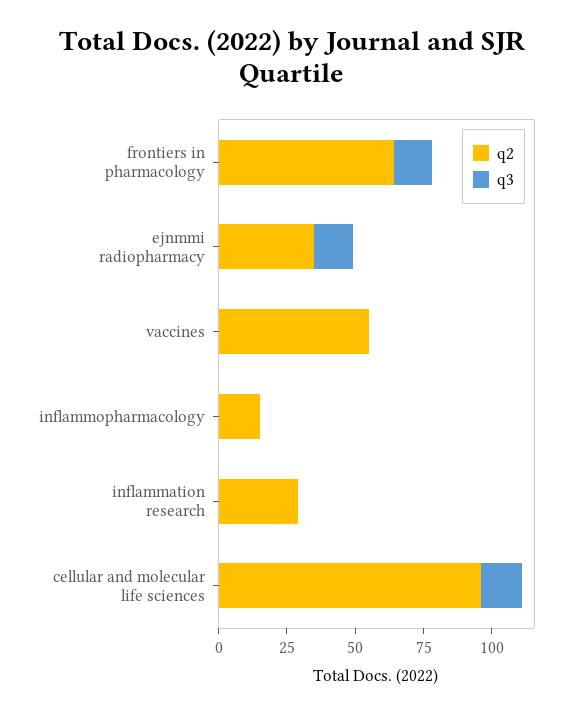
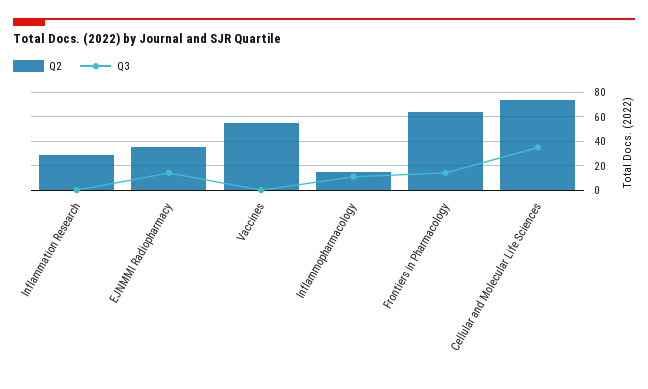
  {
    "q2": {
      "frontiers in pharmacology": 65,
      "ejnmmi radiopharmacy": 35,
      "vaccines": 55,
      "inflammopharmacology": 15,
      "inflammation research": 30,
-     "cellular and molecular life sciences": 95
+     "cellular and molecular life sciences": 75
    },
    "q3": {
      "frontiers in pharmacology": 15,
      "ejnmmi radiopharmacy": 15,
      "vaccines": 0,
-     "inflammopharmacology": 0,
+     "inflammopharmacology": 10,
      "inflammation research": 0,
-     "cellular and molecular life sciences": 15
+     "cellular and molecular life sciences": 35
    }
  }

